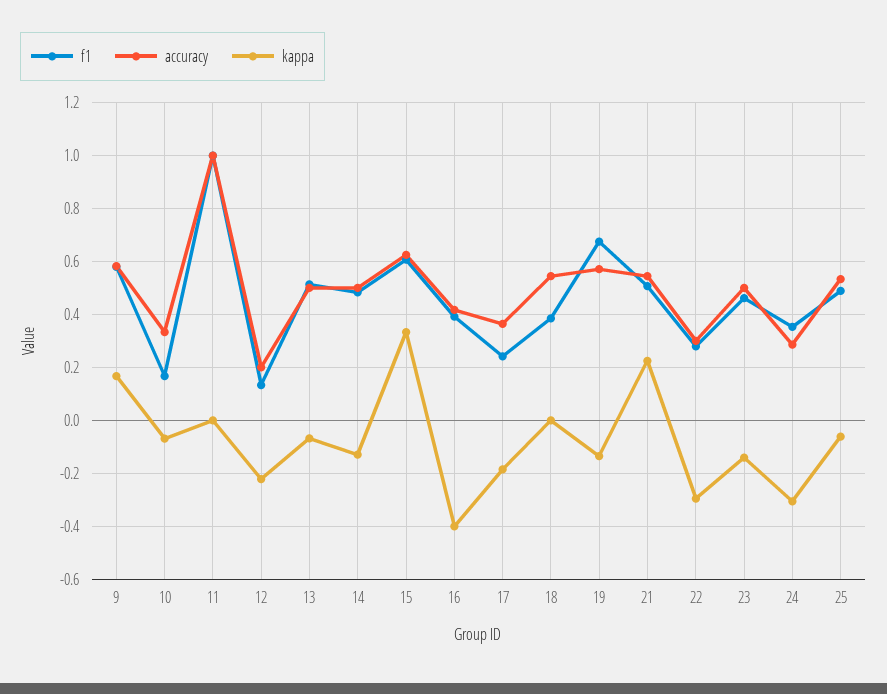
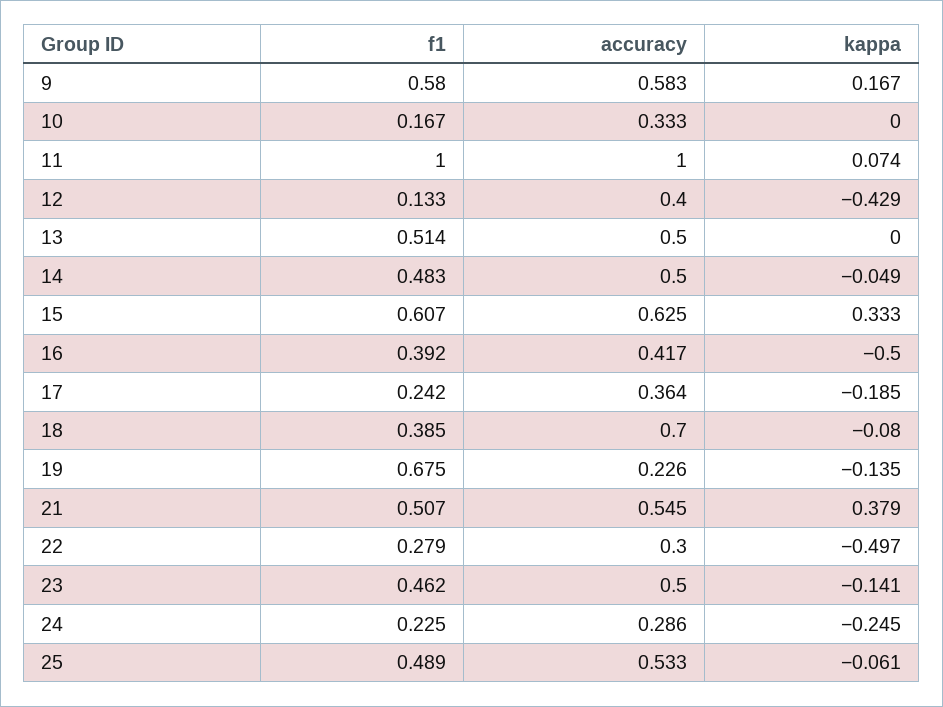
  {
    "f1": {
      "9": 0.58,
      "10": 0.167,
      "11": 1,
      "12": 0.133,
      "13": 0.514,
      "14": 0.483,
      "15": 0.607,
      "16": 0.392,
      "17": 0.242,
      "18": 0.385,
      "19": 0.675,
      "21": 0.507,
      "22": 0.279,
      "23": 0.462,
-     "24": 0.35,
+     "24": 0.225,
      "25": 0.489
    },
    "accuracy": {
      "9": 0.583,
      "10": 0.333,
      "11": 1,
-     "12": 0.2,
+     "12": 0.4,
      "13": 0.5,
      "14": 0.5,
      "15": 0.625,
      "16": 0.417,
      "17": 0.364,
-     "18": 0.55,
+     "18": 0.7,
-     "19": 0.575,
+     "19": 0.226,
      "21": 0.545,
      "22": 0.3,
      "23": 0.5,
      "24": 0.286,
      "25": 0.533
    },
    "kappa": {
      "9": 0.167,
-     "10": -0.075,
+     "10": 0,
-     "11": 0,
+     "11": 0.074,
-     "12": -0.225,
+     "12": -0.429,
-     "13": -0.075,
+     "13": 0,
-     "14": -0.125,
+     "14": -0.049,
      "15": 0.333,
-     "16": -0.4,
+     "16": -0.5,
      "17": -0.185,
-     "18": 0,
+     "18": -0.08,
      "19": -0.135,
-     "21": 0.225,
+     "21": 0.379,
-     "22": -0.3,
+     "22": -0.497,
      "23": -0.141,
-     "24": -0.3,
+     "24": -0.245,
      "25": -0.061
    }
  }

